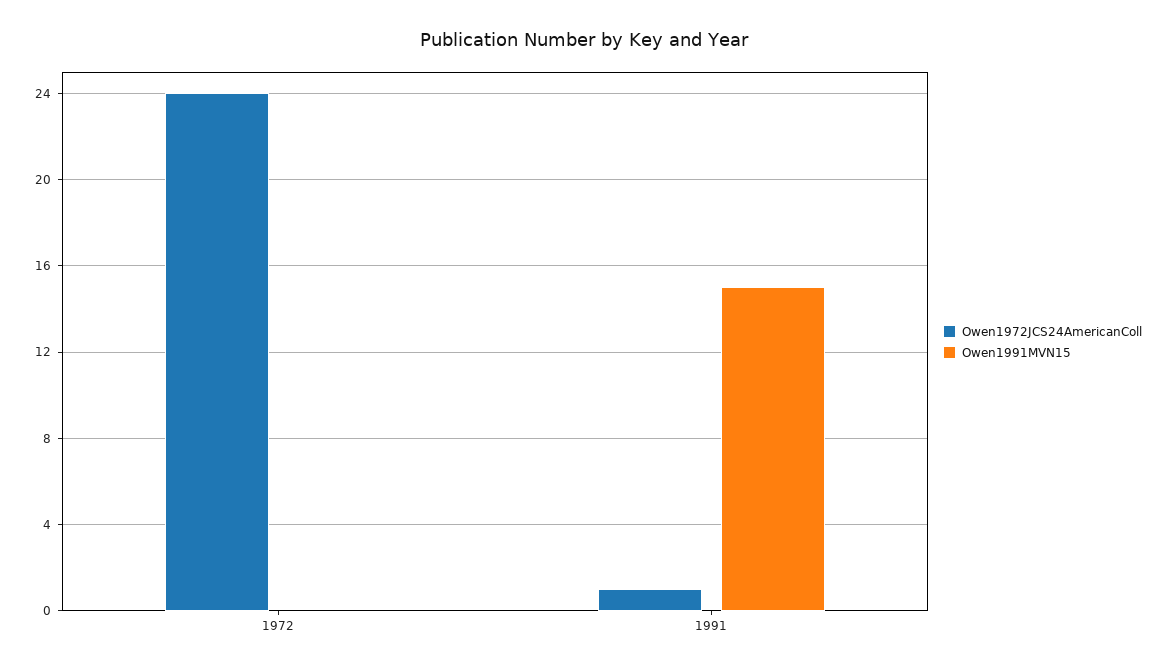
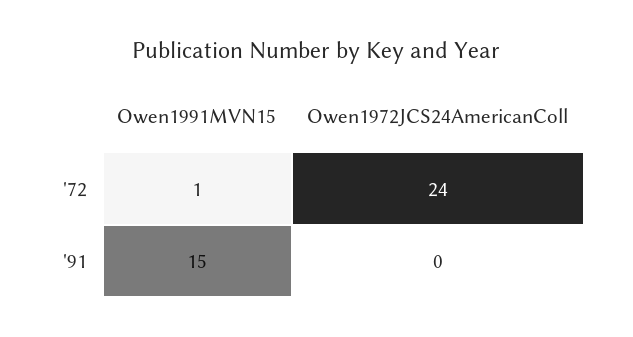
  {
    "Owen1972JCS24AmericanColl": {
      "1972": 24,
-     "1991": 1
+     "1991": 0
    },
    "Owen1991MVN15": {
-     "1972": 0,
+     "1972": 1,
      "1991": 15
    }
  }

